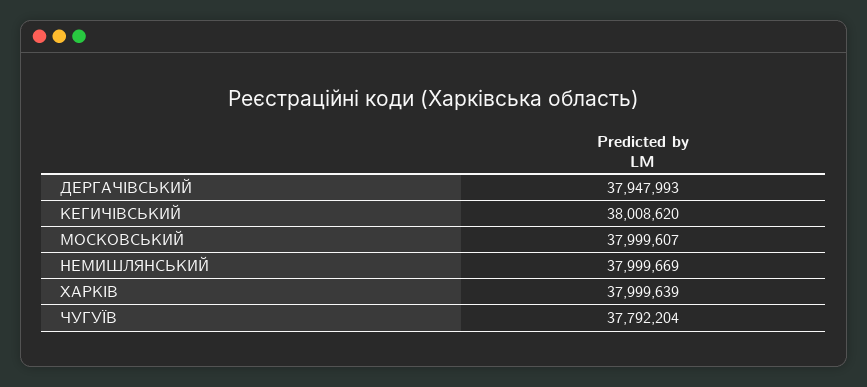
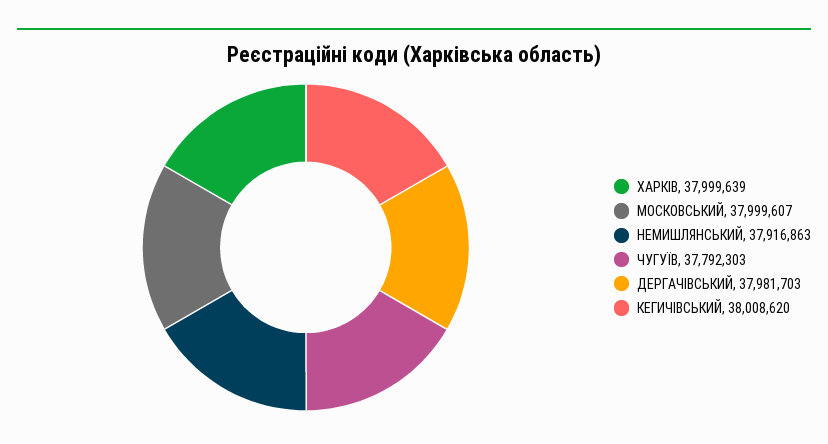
  {
-   "ДЕРГАЧIВСЬКИЙ": 37947993,
+   "ДЕРГАЧIВСЬКИЙ": 37981703,
    "КЕГИЧIВСЬКИЙ": 38008620,
    "МОСКОВСЬКИЙ": 37999607,
-   "НЕМИШЛЯНСЬКИЙ": 37999669,
+   "НЕМИШЛЯНСЬКИЙ": 37916863,
    "ХАРКIВ": 37999639,
-   "ЧУГУЇВ": 37792204
+   "ЧУГУЇВ": 37792303
  }

